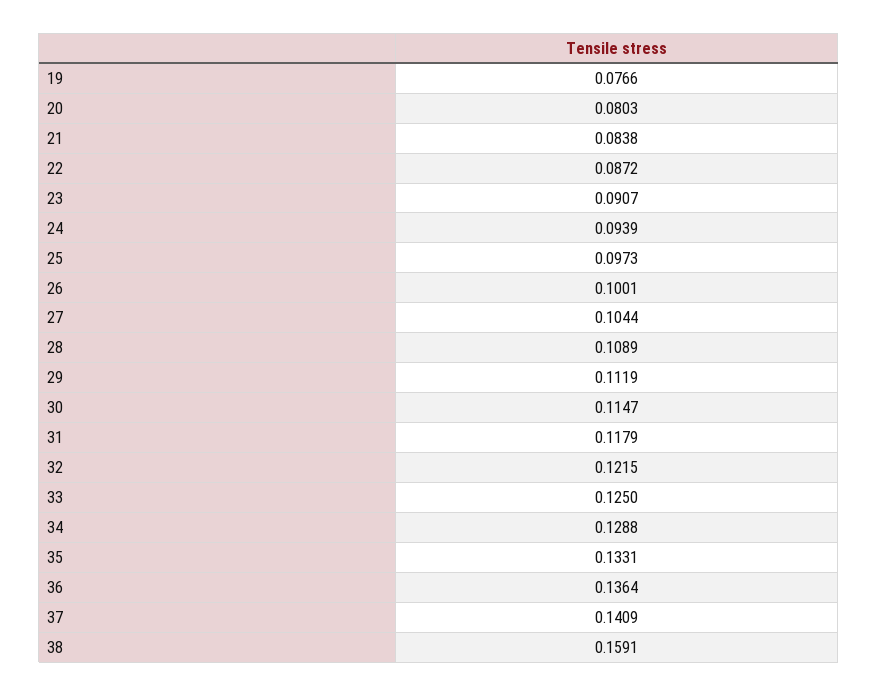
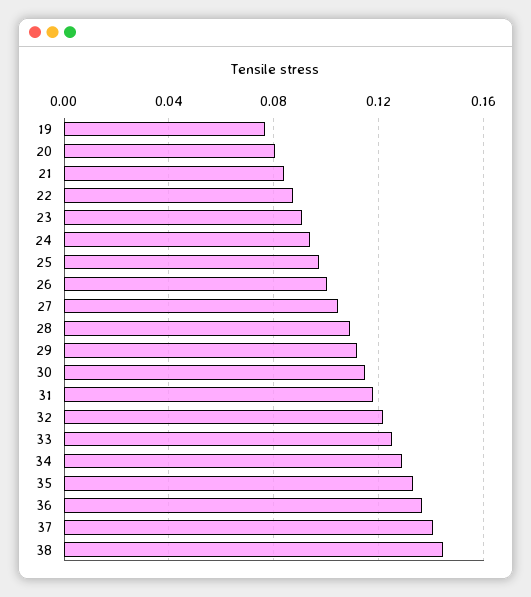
  {
    "19": 0.0766,
    "20": 0.0803,
    "21": 0.0838,
    "22": 0.0872,
    "23": 0.0907,
    "24": 0.0939,
    "25": 0.0973,
    "26": 0.1001,
    "27": 0.1044,
    "28": 0.1089,
    "29": 0.1119,
    "30": 0.1147,
    "31": 0.1179,
    "32": 0.1215,
    "33": 0.125,
    "34": 0.1288,
    "35": 0.1331,
    "36": 0.1364,
    "37": 0.1409,
-   "38": 0.1591
+   "38": 0.145
  }

